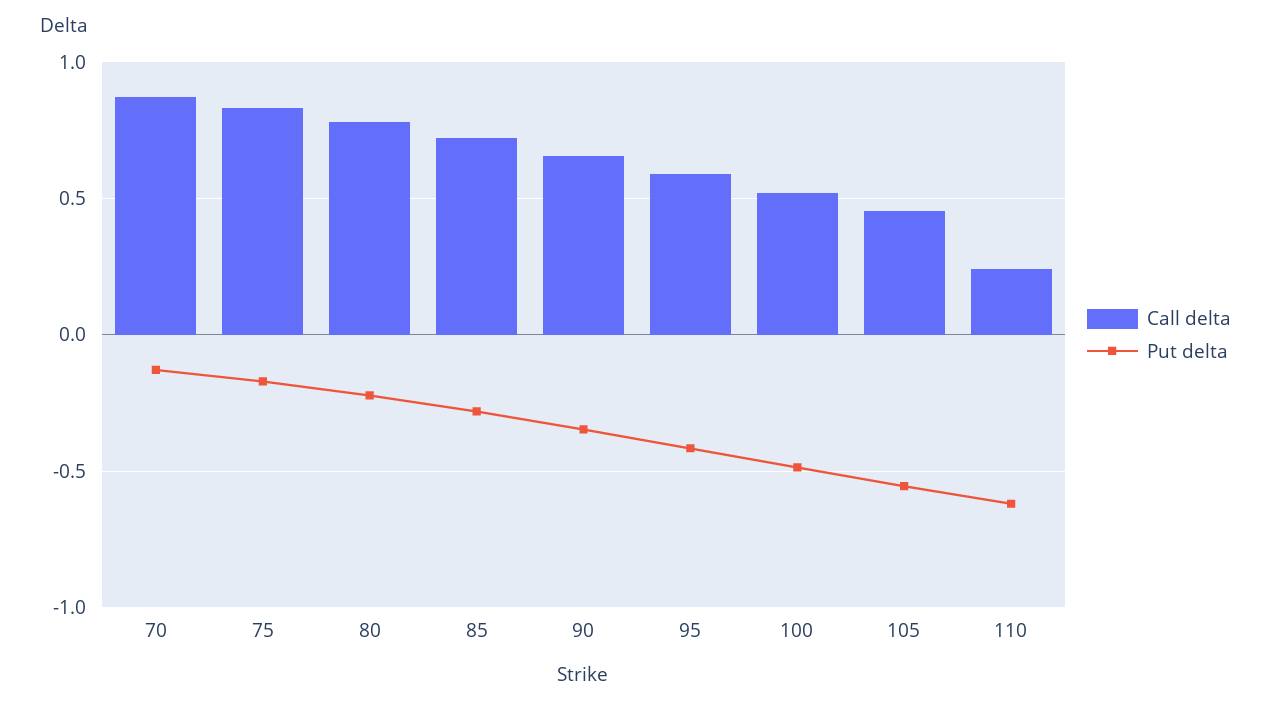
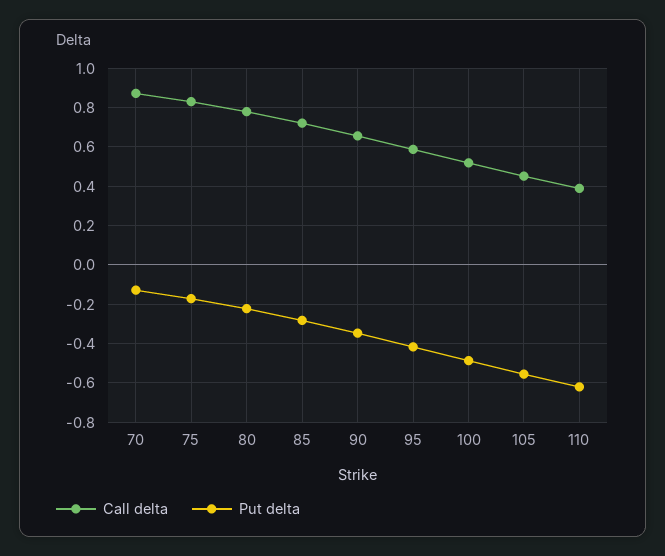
  {
    "Call delta": {
      "70": 0.85,
      "75": 0.85,
      "80": 0.8,
      "85": 0.7,
      "90": 0.65,
      "95": 0.6,
      "100": 0.5,
      "105": 0.45,
-     "110": 0.25
+     "110": 0.4
    },
    "Put delta": {
      "70": -0.15,
      "75": -0.15,
      "80": -0.2,
      "85": -0.3,
      "90": -0.35,
      "95": -0.4,
      "100": -0.5,
      "105": -0.55,
      "110": -0.6
    }
  }

